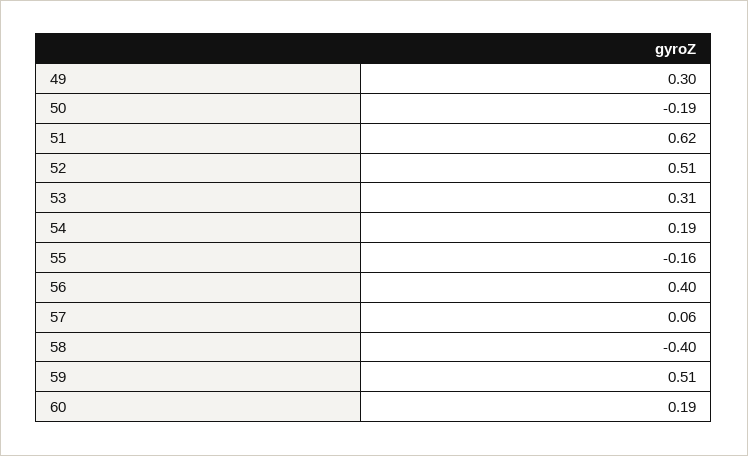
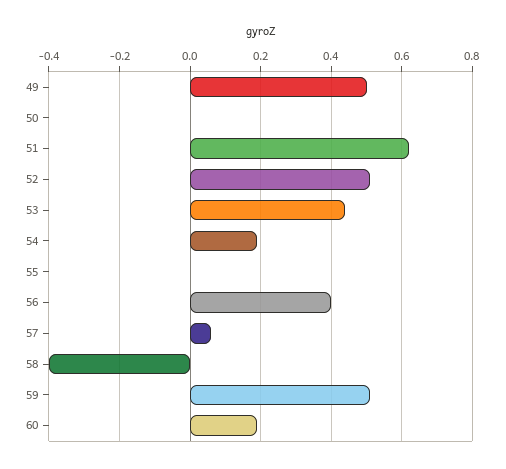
  {
-   "49": 0.3,
+   "49": 0.5,
-   "50": -0.19,
+   "50": 0,
    "51": 0.62,
    "52": 0.51,
-   "53": 0.31,
+   "53": 0.45,
    "54": 0.19,
-   "55": -0.16,
+   "55": 0,
    "56": 0.4,
    "57": 0.06,
    "58": -0.4,
    "59": 0.51,
    "60": 0.19
  }

